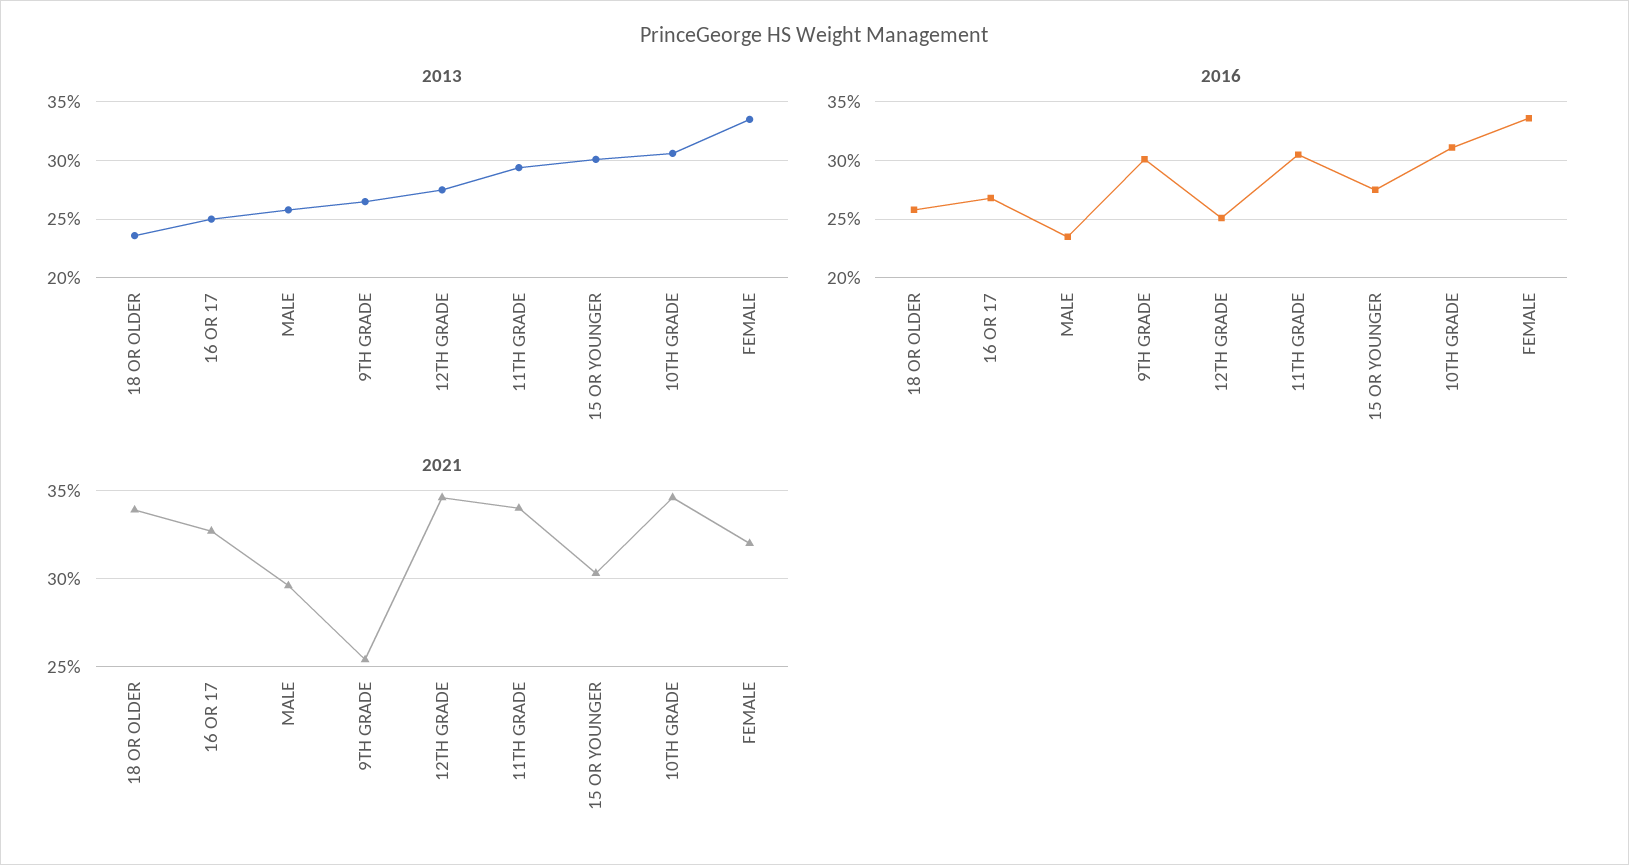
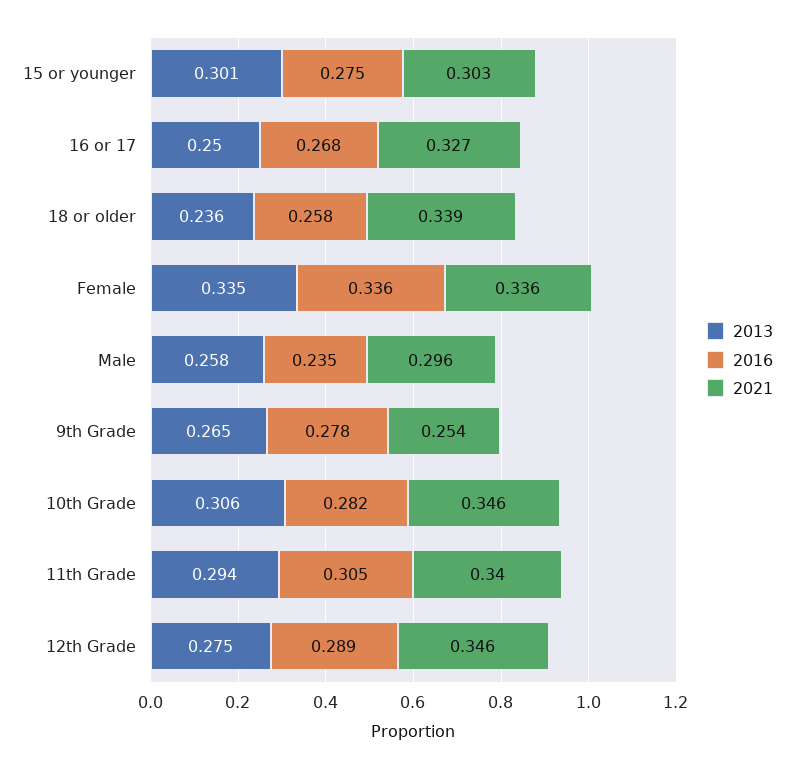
  {
    "2013": {
      "18 OR OLDER": 0.236,
      "16 OR 17": 0.25,
      "MALE": 0.258,
      "9TH GRADE": 0.265,
      "12TH GRADE": 0.275,
      "11TH GRADE": 0.294,
      "15 OR YOUNGER": 0.301,
      "10TH GRADE": 0.306,
      "FEMALE": 0.335
    },
    "2016": {
      "18 OR OLDER": 0.258,
      "16 OR 17": 0.268,
      "MALE": 0.235,
-     "9TH GRADE": 0.3,
+     "9TH GRADE": 0.278,
-     "12TH GRADE": 0.25,
+     "12TH GRADE": 0.289,
      "11TH GRADE": 0.305,
      "15 OR YOUNGER": 0.275,
-     "10TH GRADE": 0.31,
+     "10TH GRADE": 0.282,
      "FEMALE": 0.336
    },
    "2021": {
      "18 OR OLDER": 0.339,
      "16 OR 17": 0.327,
      "MALE": 0.296,
      "9TH GRADE": 0.254,
      "12TH GRADE": 0.346,
      "11TH GRADE": 0.34,
      "15 OR YOUNGER": 0.303,
      "10TH GRADE": 0.346,
-     "FEMALE": 0.32
+     "FEMALE": 0.336
    }
  }

